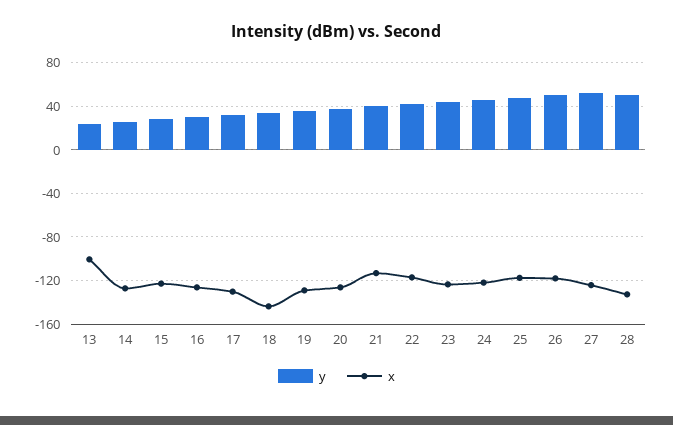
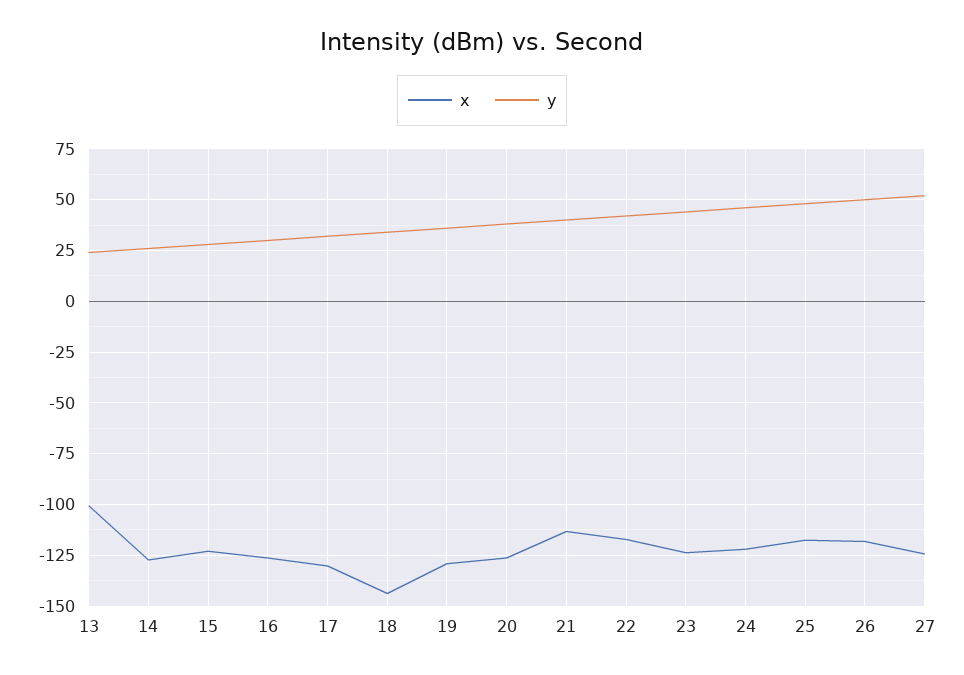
  {
    "y": {
      "13": 25,
      "14": 25,
      "15": 30,
      "16": 30,
      "17": 30,
      "18": 35,
      "19": 35,
      "20": 40,
      "21": 40,
      "22": 40,
      "23": 45,
      "24": 45,
      "25": 50,
      "26": 50,
-     "27": 50,
+     "27": 50
-     "28": 50
    },
    "x": {
      "13": -100,
      "14": -125,
      "15": -125,
      "16": -125,
      "17": -130,
      "18": -145,
      "19": -130,
      "20": -125,
      "21": -115,
      "22": -115,
      "23": -125,
      "24": -120,
      "25": -120,
      "26": -120,
-     "27": -125,
+     "27": -125
-     "28": -130
    }
  }

